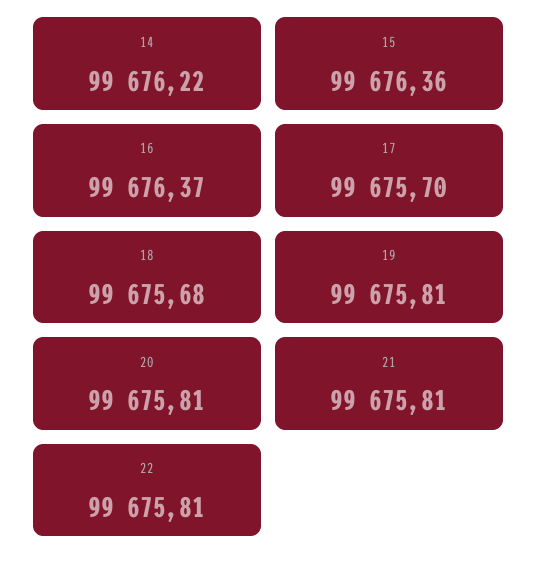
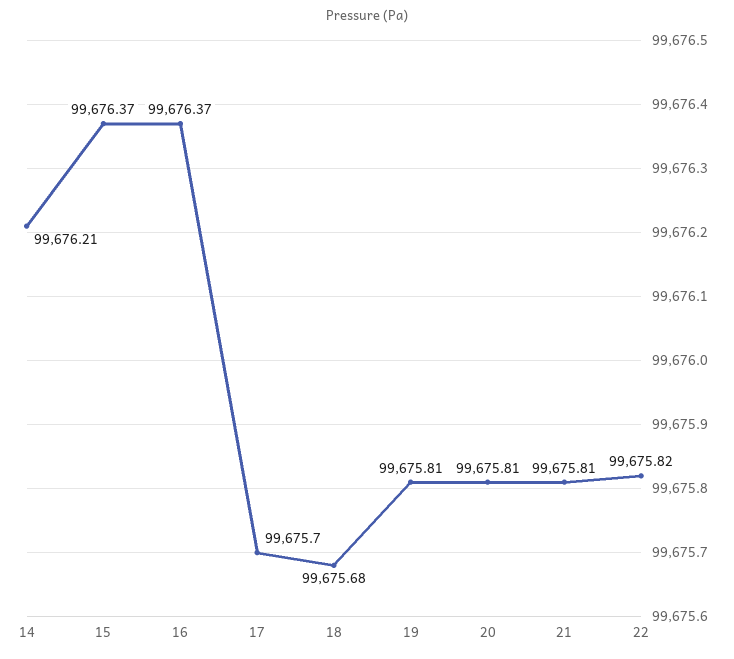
  {
-   "14": 99676.22,
+   "14": 99676.21,
-   "15": 99676.36,
+   "15": 99676.37,
    "16": 99676.37,
    "17": 99675.7,
    "18": 99675.68,
    "19": 99675.81,
    "20": 99675.81,
    "21": 99675.81,
-   "22": 99675.81
+   "22": 99675.82
  }

